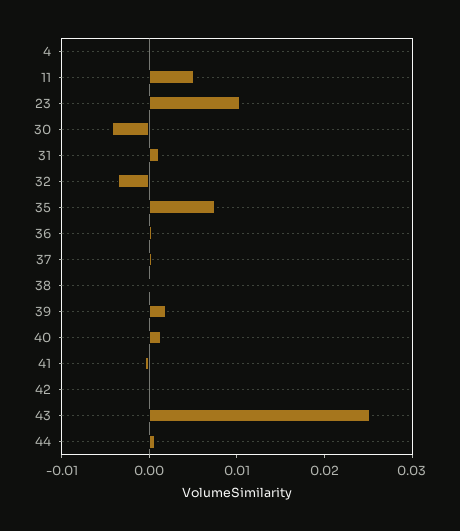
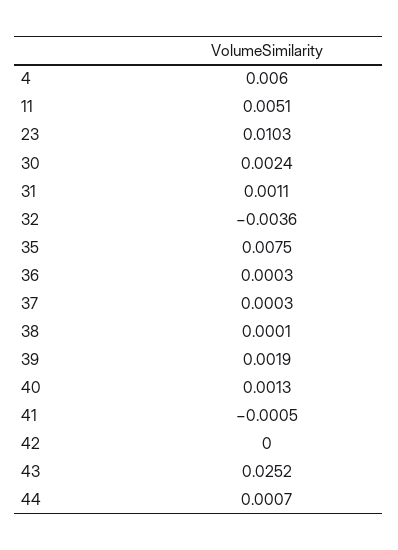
  {
-   "4": 0,
+   "4": 0.006,
    "11": 0.0051,
    "23": 0.0103,
-   "30": -0.004,
+   "30": 0.0024,
    "31": 0.0011,
    "32": -0.0036,
    "35": 0.0075,
    "36": 0.0003,
    "37": 0.0003,
    "38": 0.0001,
    "39": 0.0019,
    "40": 0.0013,
    "41": -0.0005,
    "42": 0,
    "43": 0.0252,
    "44": 0.0007
  }

